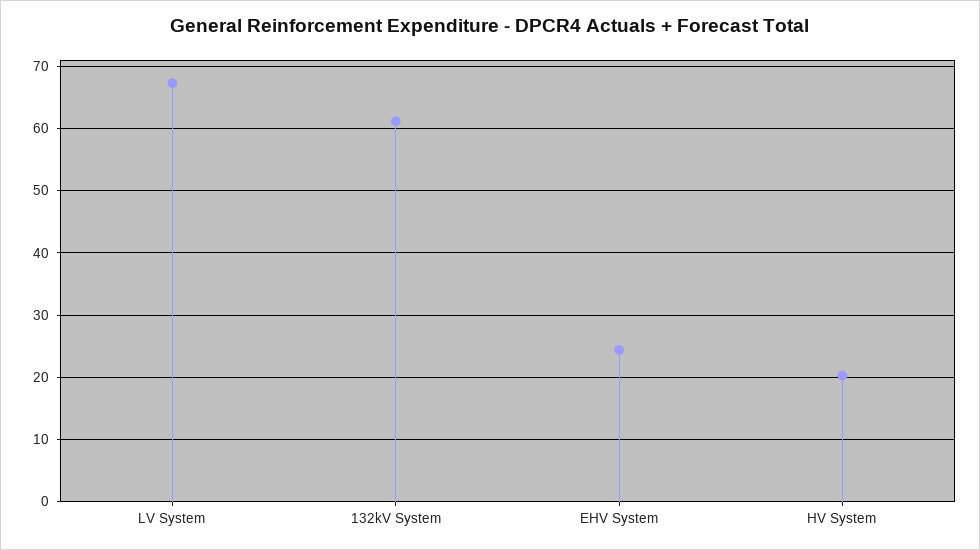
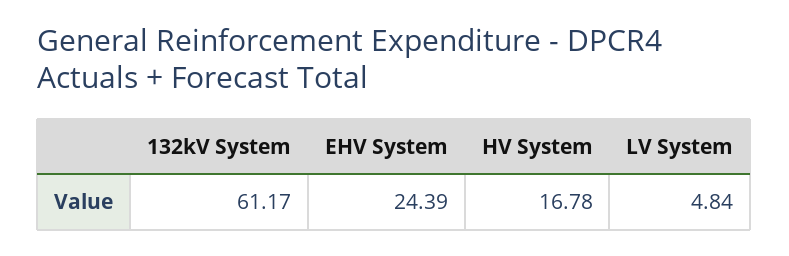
  {
-   "LV System": 67,
+   "LV System": 4.84,
    "132kV System": 61.17,
    "EHV System": 24.39,
-   "HV System": 20
+   "HV System": 16.78
  }

